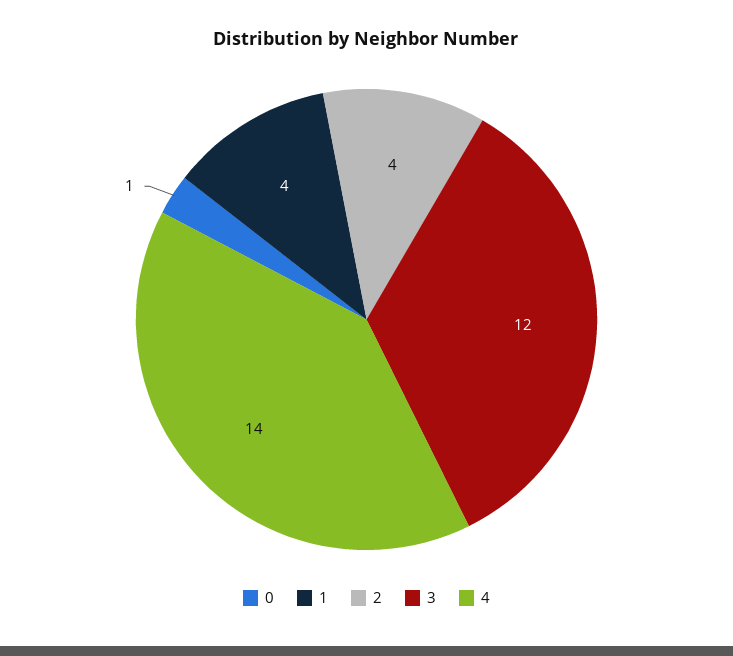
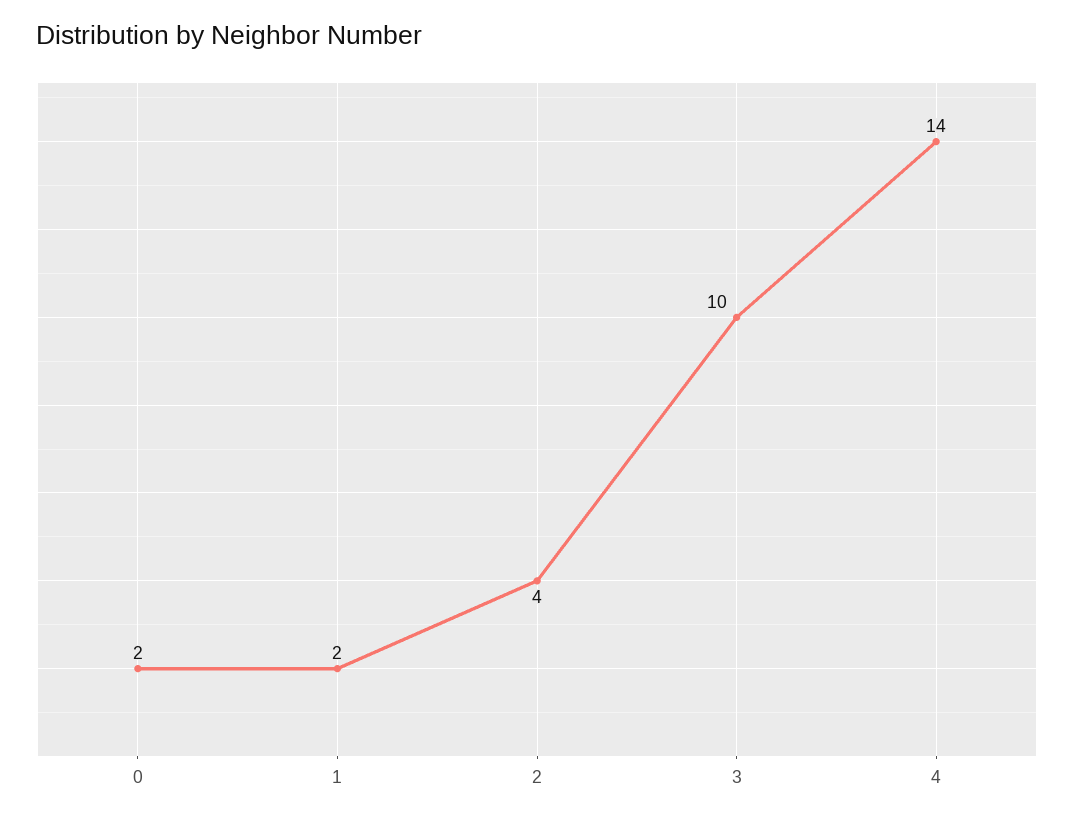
  {
-   "0": 1,
+   "0": 2,
-   "1": 4,
+   "1": 2,
    "2": 4,
-   "3": 12,
+   "3": 10,
    "4": 14
  }

